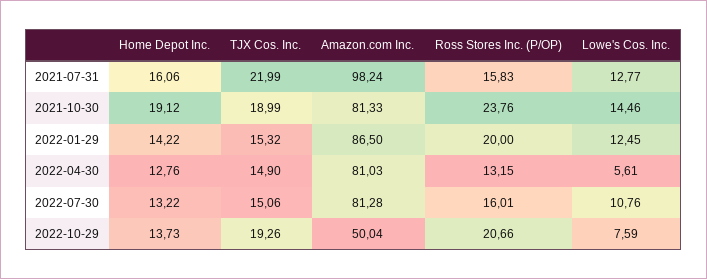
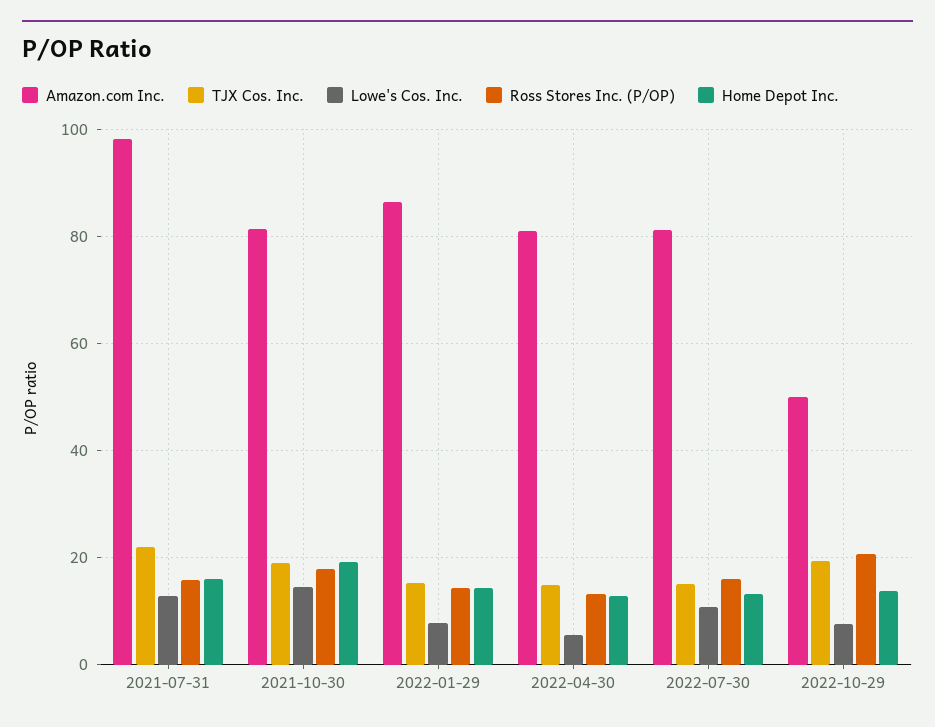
  {
    "Home Depot Inc.": {
      "2021-07-31": 16.06,
      "2021-10-30": 19.12,
      "2022-01-29": 14.22,
      "2022-04-30": 12.76,
      "2022-07-30": 13.22,
      "2022-10-29": 13.73
    },
    "TJX Cos. Inc.": {
      "2021-07-31": 21.99,
      "2021-10-30": 18.99,
      "2022-01-29": 15.32,
      "2022-04-30": 14.9,
      "2022-07-30": 15.06,
      "2022-10-29": 19.26
    },
    "Amazon.com Inc.": {
      "2021-07-31": 98.24,
      "2021-10-30": 81.33,
      "2022-01-29": 86.5,
      "2022-04-30": 81.03,
      "2022-07-30": 81.28,
      "2022-10-29": 50.04
    },
    "Ross Stores Inc. (P/OP)": {
      "2021-07-31": 15.83,
-     "2021-10-30": 23.76,
+     "2021-10-30": 18,
-     "2022-01-29": 20,
+     "2022-01-29": 14,
      "2022-04-30": 13.15,
      "2022-07-30": 16.01,
      "2022-10-29": 20.66
    },
    "Lowe's Cos. Inc.": {
      "2021-07-31": 12.77,
      "2021-10-30": 14.46,
-     "2022-01-29": 12.45,
+     "2022-01-29": 8,
      "2022-04-30": 5.61,
      "2022-07-30": 10.76,
      "2022-10-29": 7.59
    }
  }

